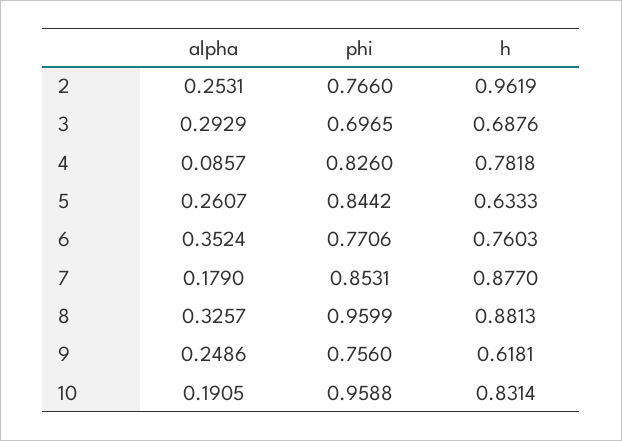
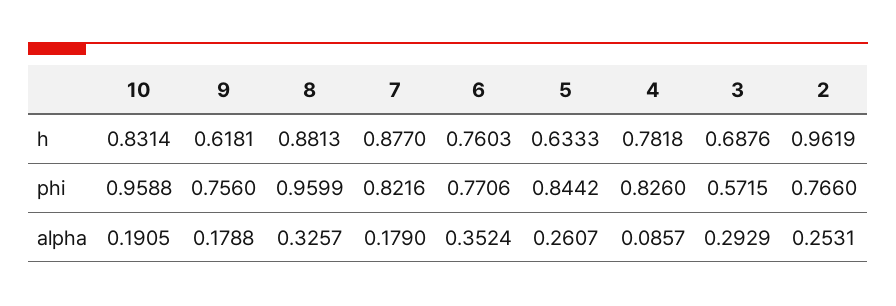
  {
    "alpha": {
      "2": 0.2531,
      "3": 0.2929,
      "4": 0.0857,
      "5": 0.2607,
      "6": 0.3524,
      "7": 0.179,
      "8": 0.3257,
-     "9": 0.2486,
+     "9": 0.1788,
      "10": 0.1905
    },
    "phi": {
      "2": 0.766,
-     "3": 0.6965,
+     "3": 0.5715,
      "4": 0.826,
      "5": 0.8442,
      "6": 0.7706,
-     "7": 0.8531,
+     "7": 0.8216,
      "8": 0.9599,
      "9": 0.756,
      "10": 0.9588
    },
    "h": {
      "2": 0.9619,
      "3": 0.6876,
      "4": 0.7818,
      "5": 0.6333,
      "6": 0.7603,
      "7": 0.877,
      "8": 0.8813,
      "9": 0.6181,
      "10": 0.8314
    }
  }

